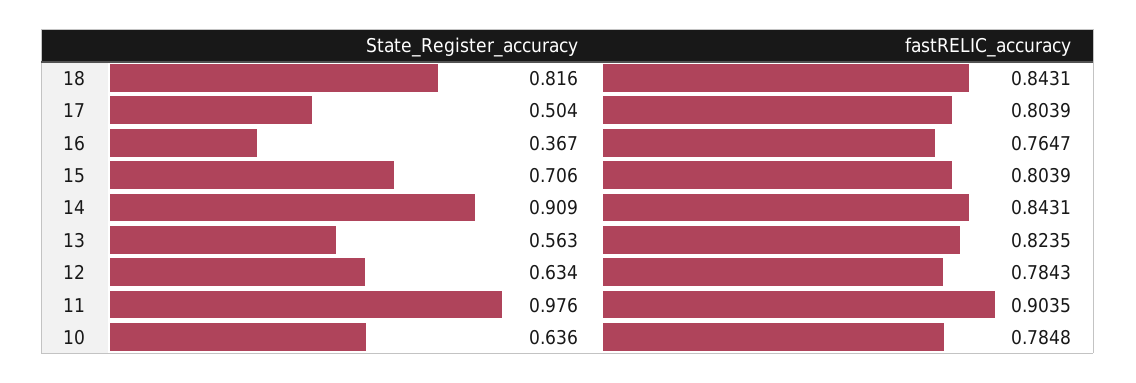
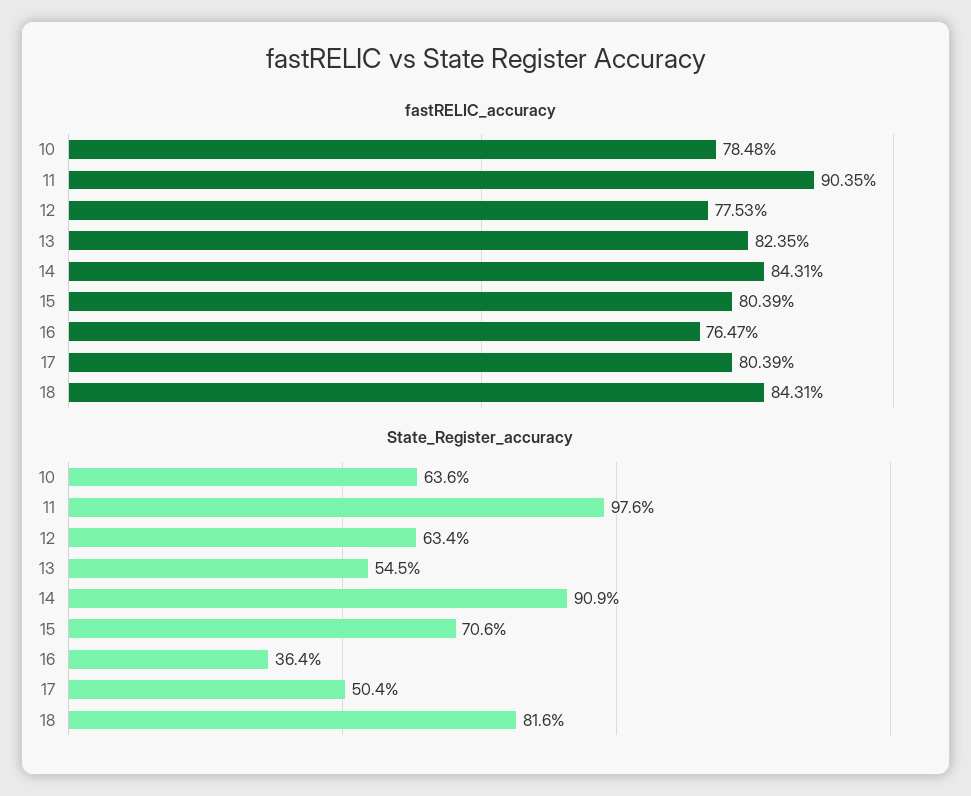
  {
    "State_Register_accuracy": {
      "18": 0.816,
      "17": 0.504,
-     "16": 0.367,
+     "16": 0.364,
      "15": 0.706,
      "14": 0.909,
-     "13": 0.563,
+     "13": 0.545,
      "12": 0.634,
      "11": 0.976,
      "10": 0.636
    },
    "fastRELIC_accuracy": {
      "18": 0.8431,
      "17": 0.8039,
      "16": 0.7647,
      "15": 0.8039,
      "14": 0.8431,
      "13": 0.8235,
-     "12": 0.7843,
+     "12": 0.7753,
      "11": 0.9035,
      "10": 0.7848
    }
  }

